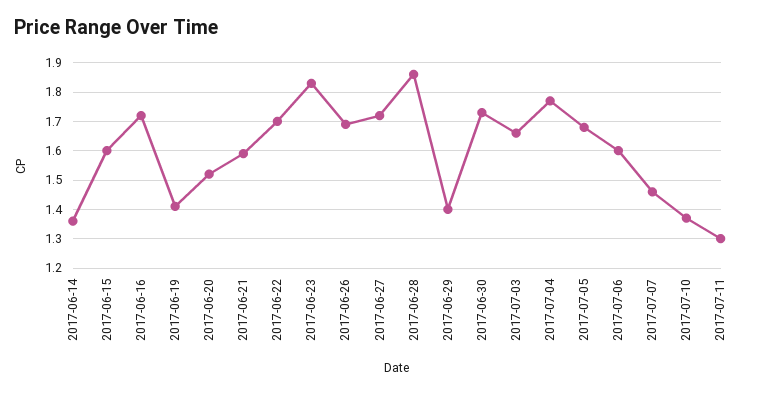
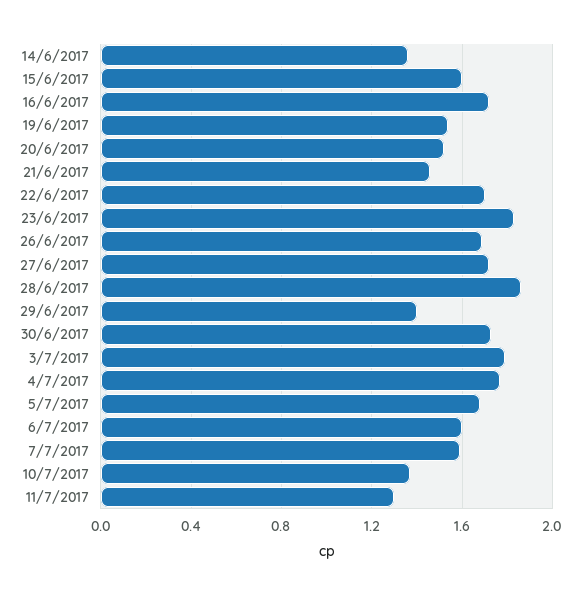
  {
    "2017-06-14": 1.35,
    "2017-06-15": 1.6,
    "2017-06-16": 1.7,
-   "2017-06-19": 1.4,
+   "2017-06-19": 1.55,
    "2017-06-20": 1.5,
-   "2017-06-21": 1.6,
+   "2017-06-21": 1.45,
    "2017-06-22": 1.7,
    "2017-06-23": 1.85,
    "2017-06-26": 1.7,
    "2017-06-27": 1.7,
    "2017-06-28": 1.85,
    "2017-06-29": 1.4,
    "2017-06-30": 1.75,
-   "2017-07-03": 1.65,
+   "2017-07-03": 1.8,
    "2017-07-04": 1.75,
    "2017-07-05": 1.7,
    "2017-07-06": 1.6,
-   "2017-07-07": 1.45,
+   "2017-07-07": 1.6,
    "2017-07-10": 1.35,
    "2017-07-11": 1.3
  }

